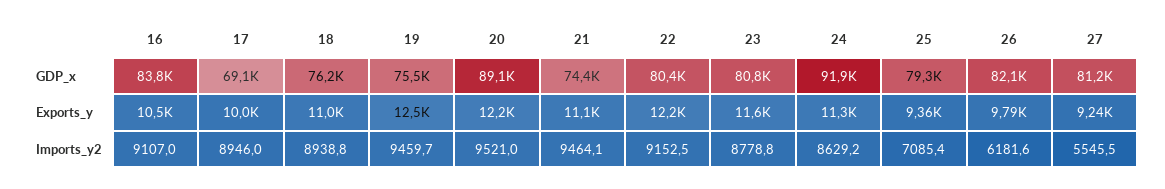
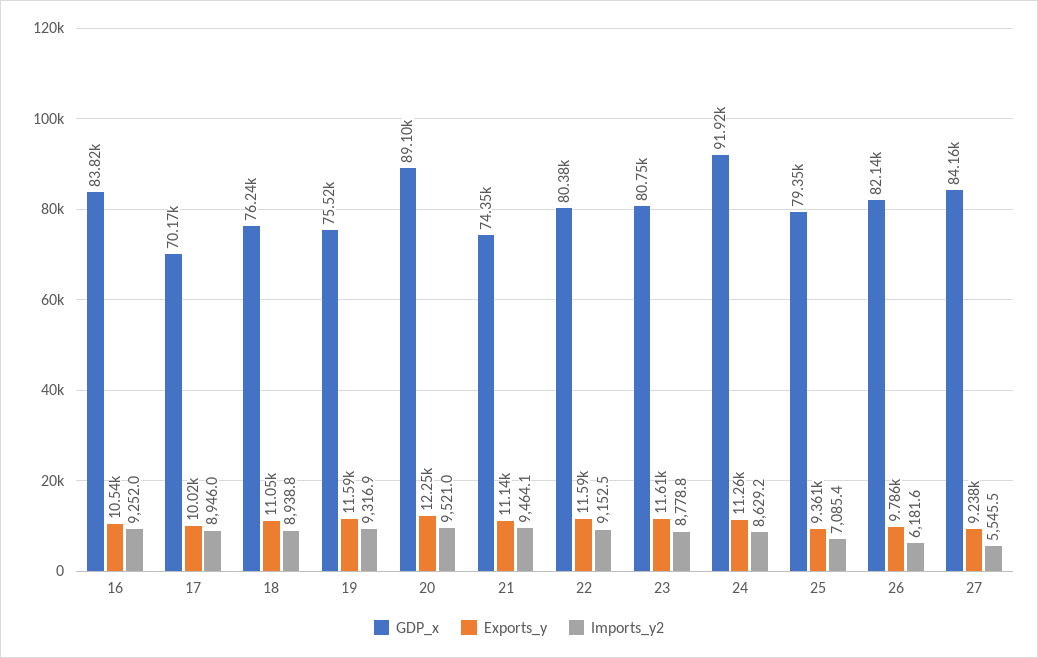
  {
    "GDP_x": {
      "16": 83820,
-     "17": 69100,
+     "17": 70170,
      "18": 76240,
      "19": 75520,
      "20": 89100,
      "21": 74350,
      "22": 80380,
      "23": 80750,
      "24": 91920,
      "25": 79350,
      "26": 82140,
-     "27": 81200
+     "27": 84160
    },
    "Exports_y": {
      "16": 10540,
      "17": 10020,
      "18": 11050,
-     "19": 12500,
+     "19": 11590,
      "20": 12250,
      "21": 11140,
-     "22": 12200,
+     "22": 11590,
      "23": 11610,
      "24": 11260,
      "25": 9361,
      "26": 9786,
      "27": 9238
    },
    "Imports_y2": {
-     "16": 9107,
+     "16": 9252,
      "17": 8946,
      "18": 8938.8,
-     "19": 9459.7,
+     "19": 9316.9,
      "20": 9521,
      "21": 9464.1,
      "22": 9152.5,
      "23": 8778.8,
      "24": 8629.2,
      "25": 7085.4,
      "26": 6181.6,
      "27": 5545.5
    }
  }

